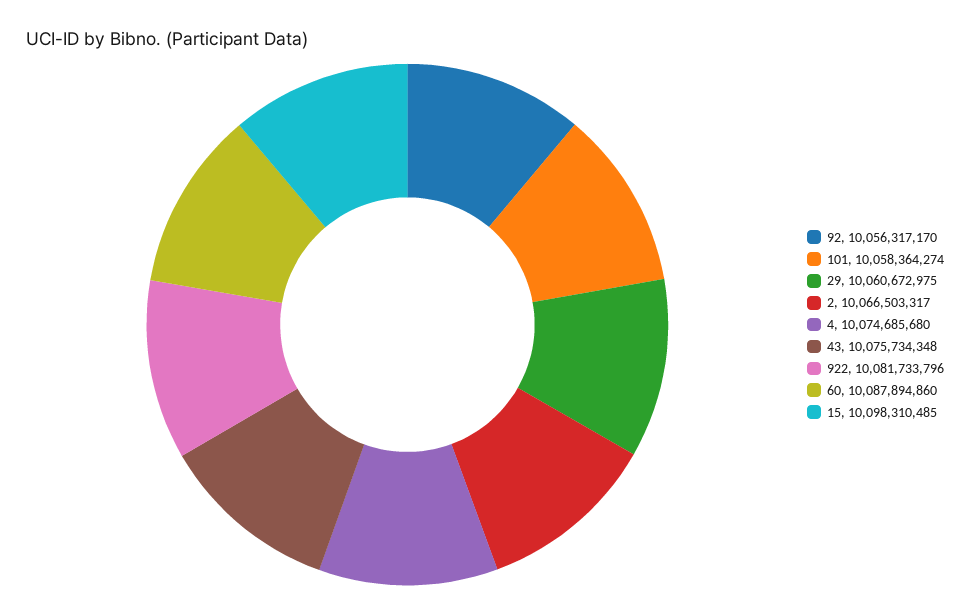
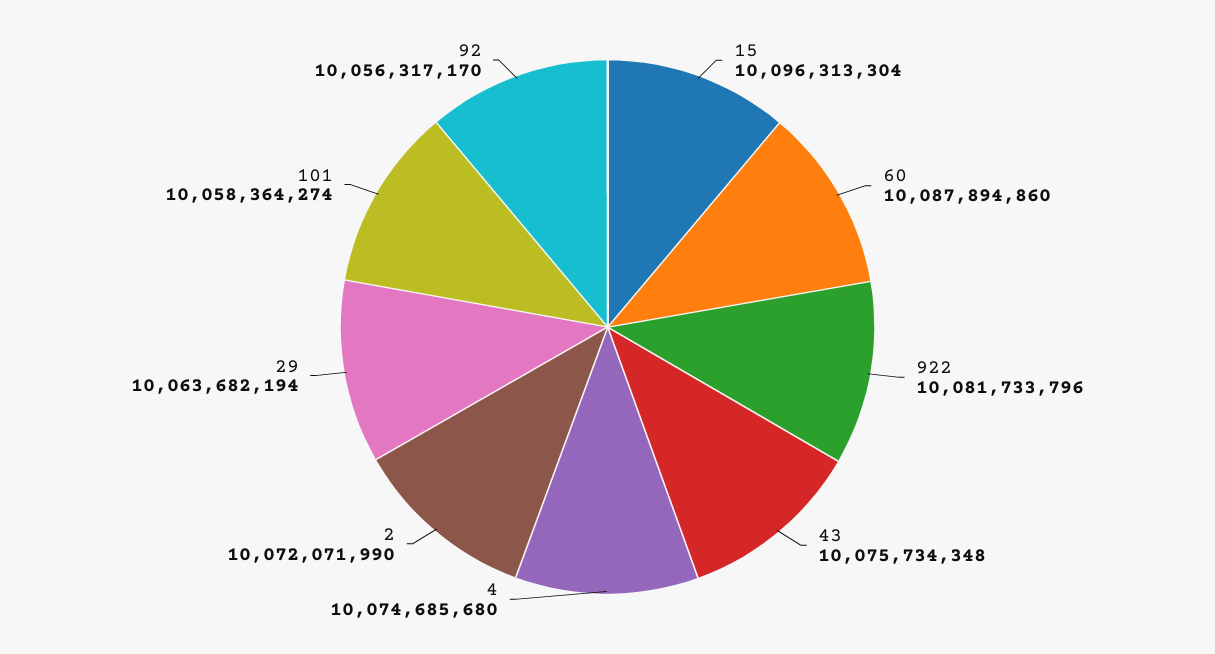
  {
    "92": 10056317170,
    "101": 10058364274,
-   "29": 10060672975,
+   "29": 10063682194,
-   "2": 10066503317,
+   "2": 10072071990,
    "4": 10074685680,
    "43": 10075734348,
    "922": 10081733796,
    "60": 10087894860,
-   "15": 10098310485
+   "15": 10096313304
  }

